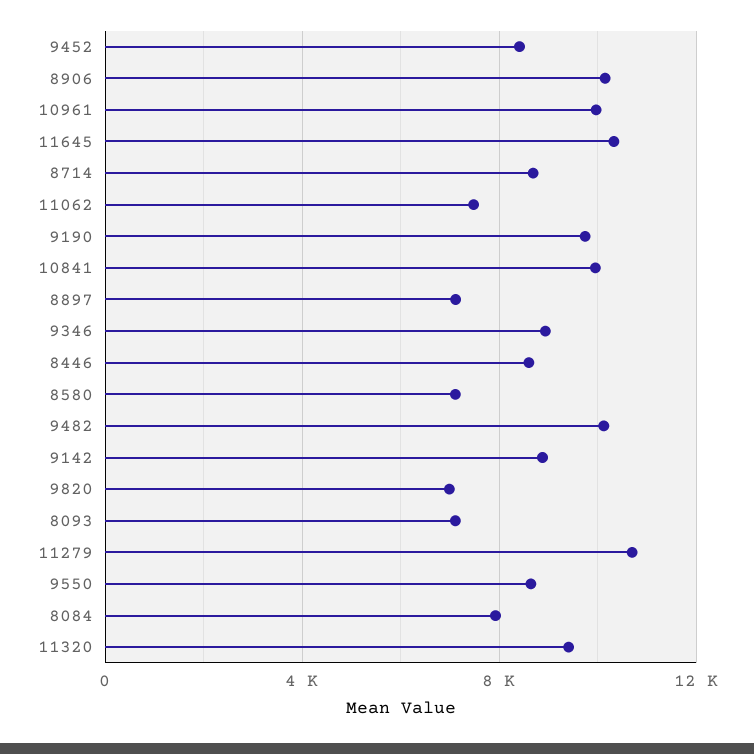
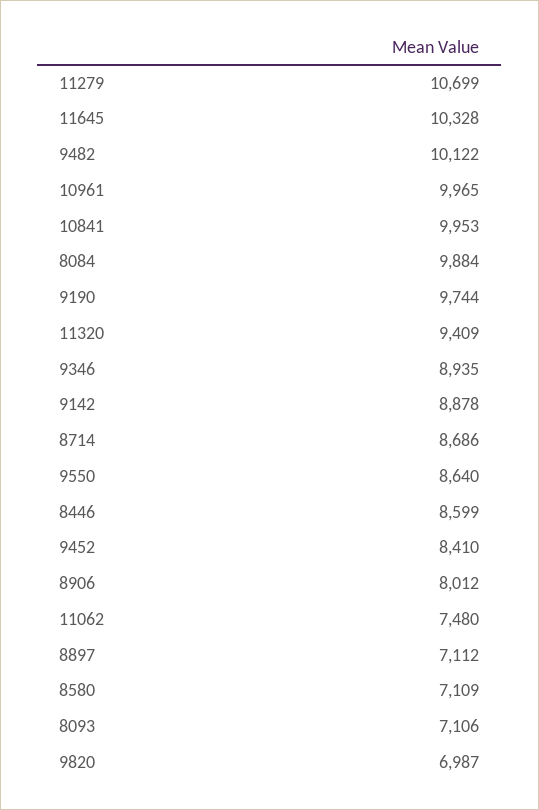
  {
    "9452": 8410,
-   "8906": 10000,
+   "8906": 8012,
    "10961": 9965,
    "11645": 10328,
    "8714": 8686,
    "11062": 7480,
    "9190": 9744,
    "10841": 9953,
    "8897": 7112,
    "9346": 8935,
    "8446": 8599,
    "8580": 7109,
    "9482": 10122,
    "9142": 8878,
    "9820": 6987,
    "8093": 7106,
    "11279": 10699,
    "9550": 8640,
-   "8084": 8000,
+   "8084": 9884,
    "11320": 9409
  }

